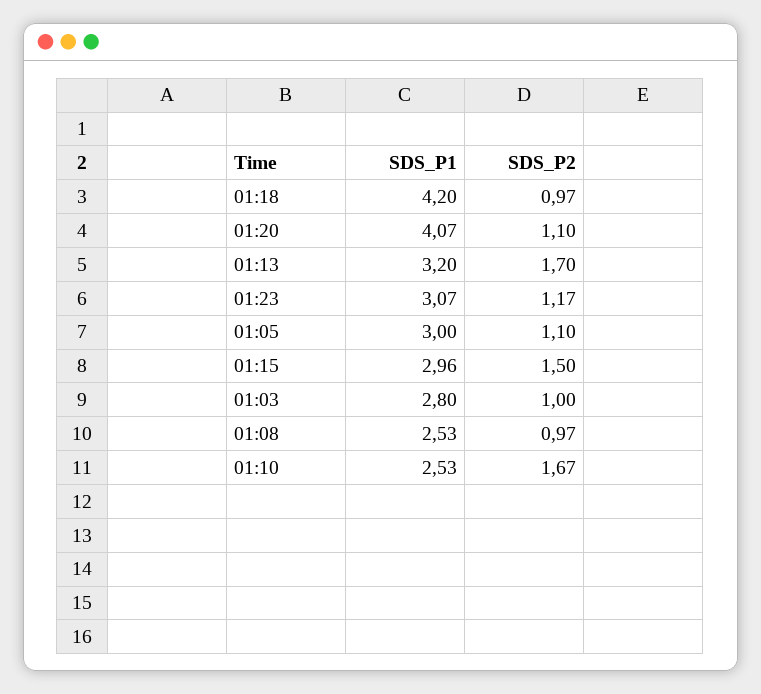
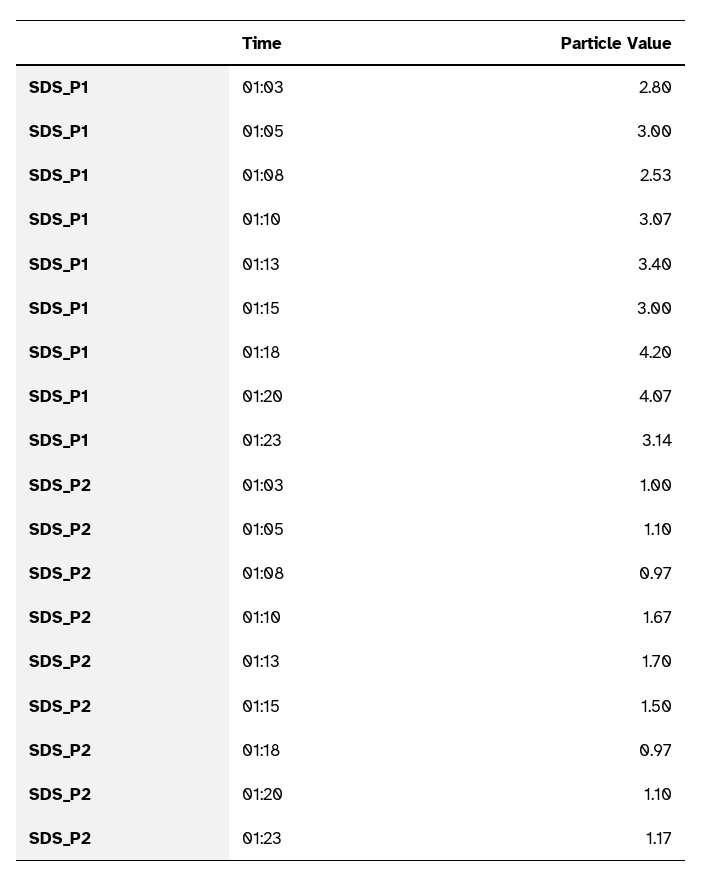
  {
    "SDS_P1": {
      "01:18": 4.2,
      "01:20": 4.07,
-     "01:13": 3.2,
+     "01:13": 3.4,
-     "01:23": 3.07,
+     "01:23": 3.14,
      "01:05": 3,
-     "01:15": 2.96,
+     "01:15": 3,
      "01:03": 2.8,
      "01:08": 2.53,
-     "01:10": 2.53
+     "01:10": 3.07
    },
    "SDS_P2": {
      "01:18": 0.97,
      "01:20": 1.1,
      "01:13": 1.7,
      "01:23": 1.17,
      "01:05": 1.1,
      "01:15": 1.5,
      "01:03": 1,
      "01:08": 0.97,
      "01:10": 1.67
    }
  }

